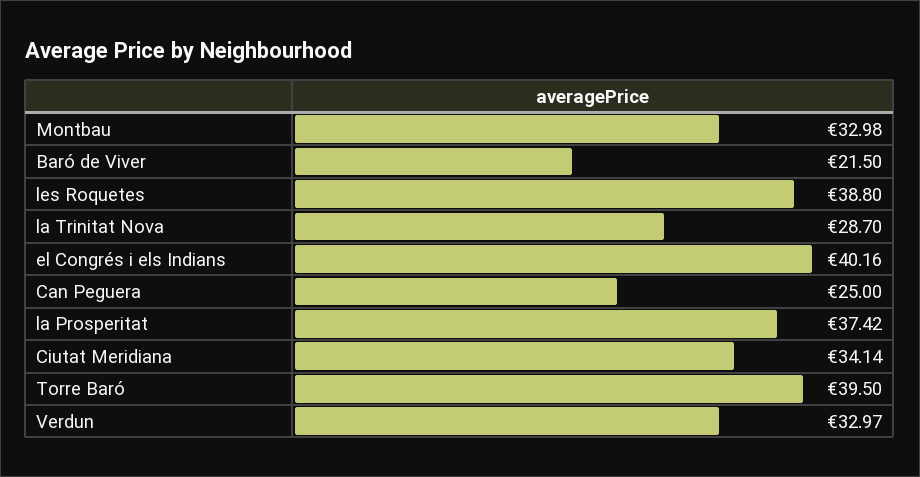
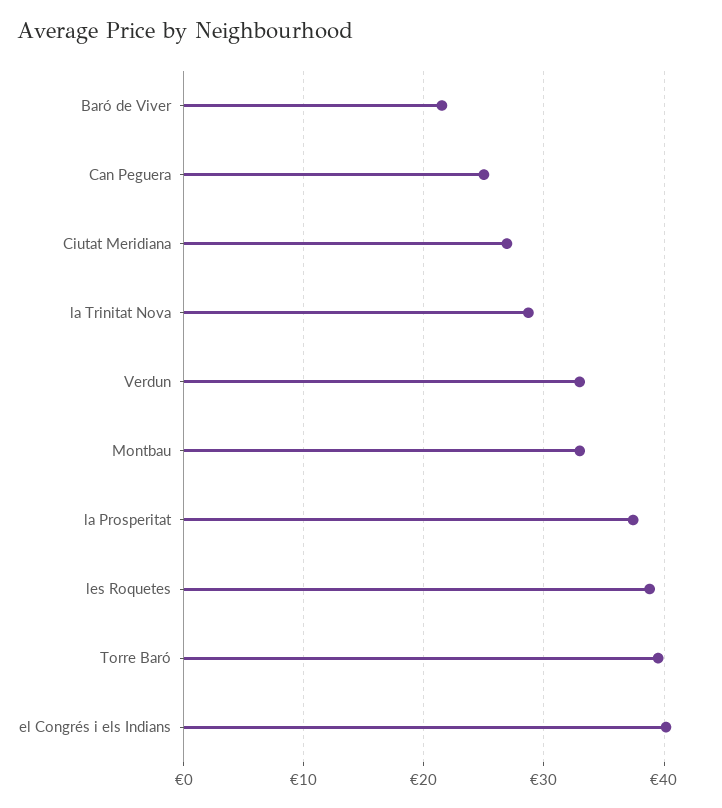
  {
    "Montbau": 32.98,
    "Baró de Viver": 21.5,
    "les Roquetes": 38.8,
    "la Trinitat Nova": 28.7,
    "el Congrés i els Indians": 40.16,
    "Can Peguera": 25,
    "la Prosperitat": 37.42,
-   "Ciutat Meridiana": 34.14,
+   "Ciutat Meridiana": 27,
    "Torre Baró": 39.5,
    "Verdun": 32.97
  }

